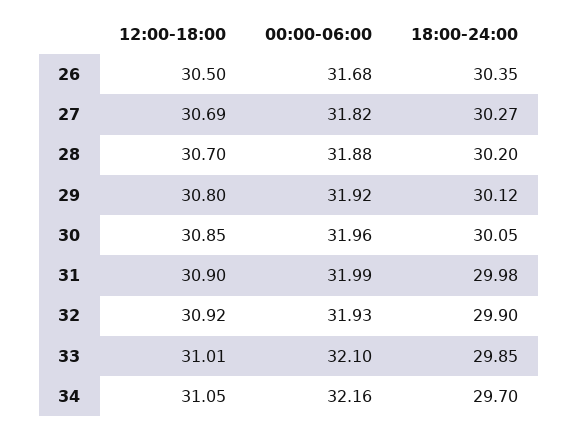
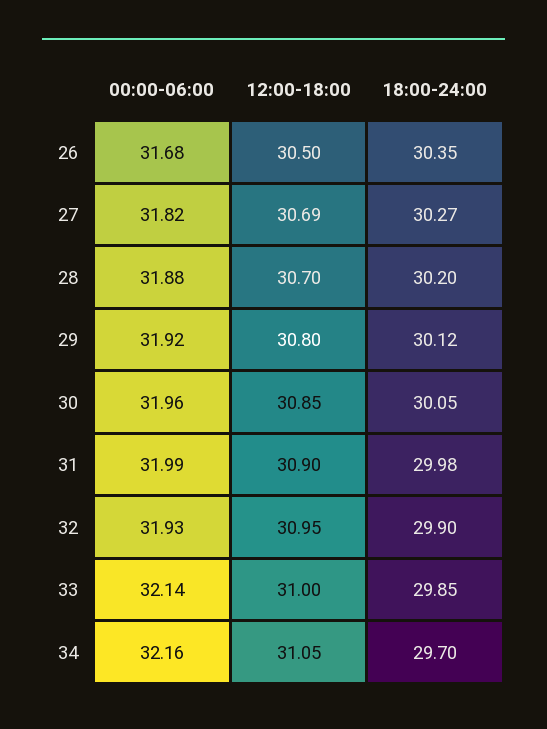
  {
    "12:00-18:00": {
      "26": 30.5,
      "27": 30.69,
      "28": 30.7,
      "29": 30.8,
      "30": 30.85,
      "31": 30.9,
-     "32": 30.92,
+     "32": 30.95,
-     "33": 31.01,
+     "33": 31,
      "34": 31.05
    },
    "00:00-06:00": {
      "26": 31.68,
      "27": 31.82,
      "28": 31.88,
      "29": 31.92,
      "30": 31.96,
      "31": 31.99,
      "32": 31.93,
-     "33": 32.1,
+     "33": 32.14,
      "34": 32.16
    },
    "18:00-24:00": {
      "26": 30.35,
      "27": 30.27,
      "28": 30.2,
      "29": 30.12,
      "30": 30.05,
      "31": 29.98,
      "32": 29.9,
      "33": 29.85,
      "34": 29.7
    }
  }

